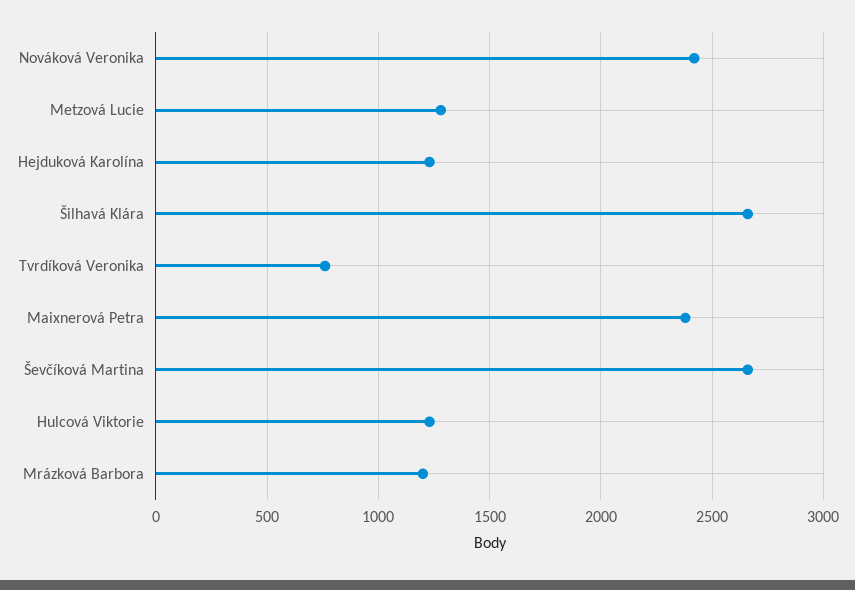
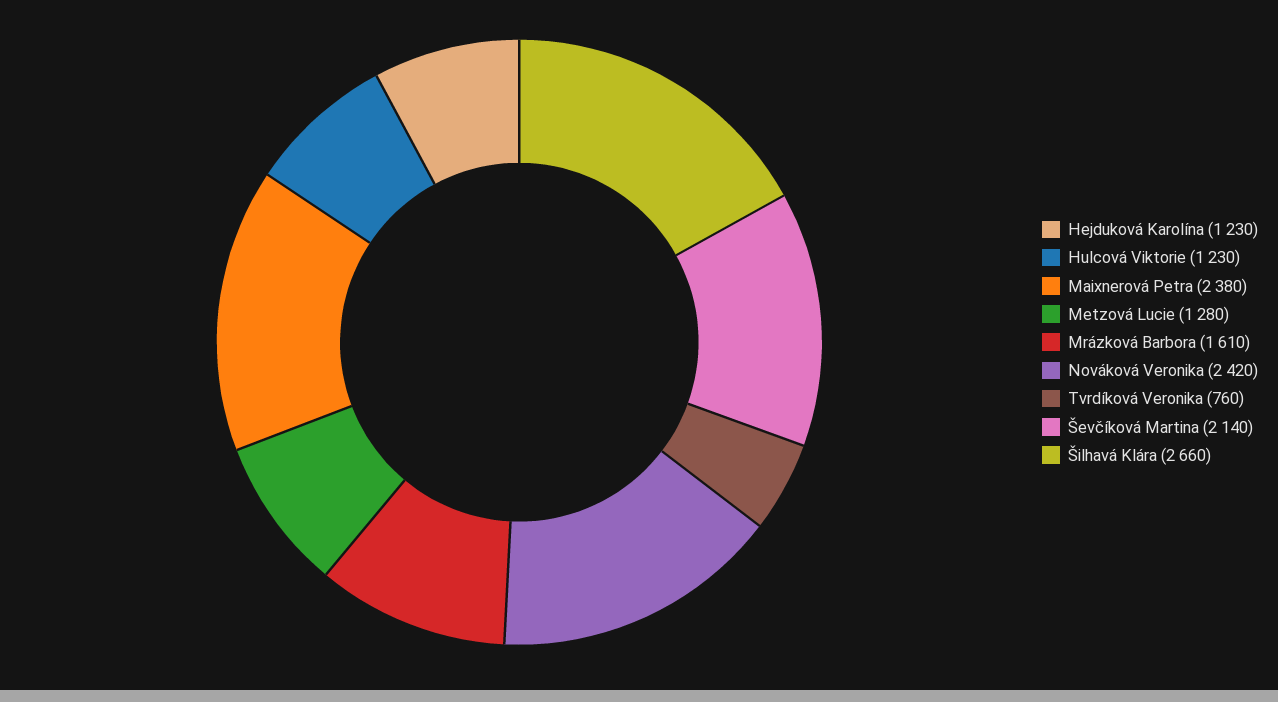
  {
    "Nováková Veronika": 2420,
    "Metzová Lucie": 1280,
    "Hejduková Karolína": 1230,
    "Šilhavá Klára": 2660,
    "Tvrdíková Veronika": 760,
    "Maixnerová Petra": 2380,
-   "Ševčíková Martina": 2650,
+   "Ševčíková Martina": 2140,
    "Hulcová Viktorie": 1230,
-   "Mrázková Barbora": 1200
+   "Mrázková Barbora": 1610
  }

